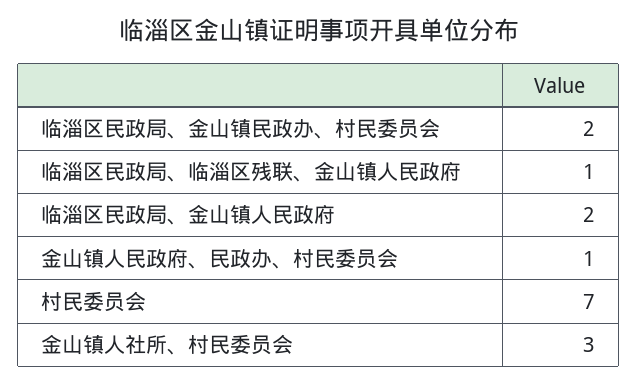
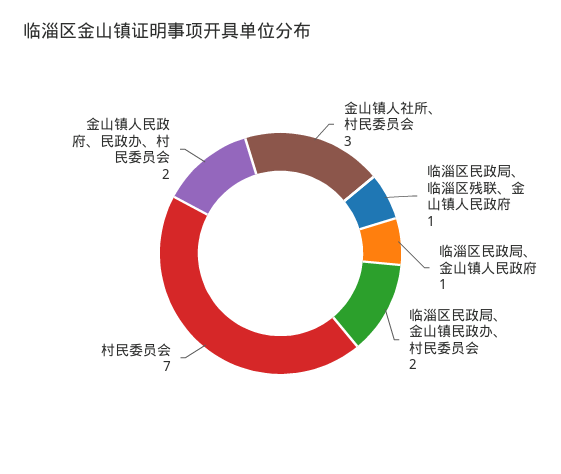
  {
    "临淄区民政局、金山镇民政办、村民委员会": 2,
    "临淄区民政局、临淄区残联、金山镇人民政府": 1,
-   "临淄区民政局、金山镇人民政府": 2,
+   "临淄区民政局、金山镇人民政府": 1,
-   "金山镇人民政府、民政办、村民委员会": 1,
+   "金山镇人民政府、民政办、村民委员会": 2,
    "村民委员会": 7,
    "金山镇人社所、村民委员会": 3
  }

